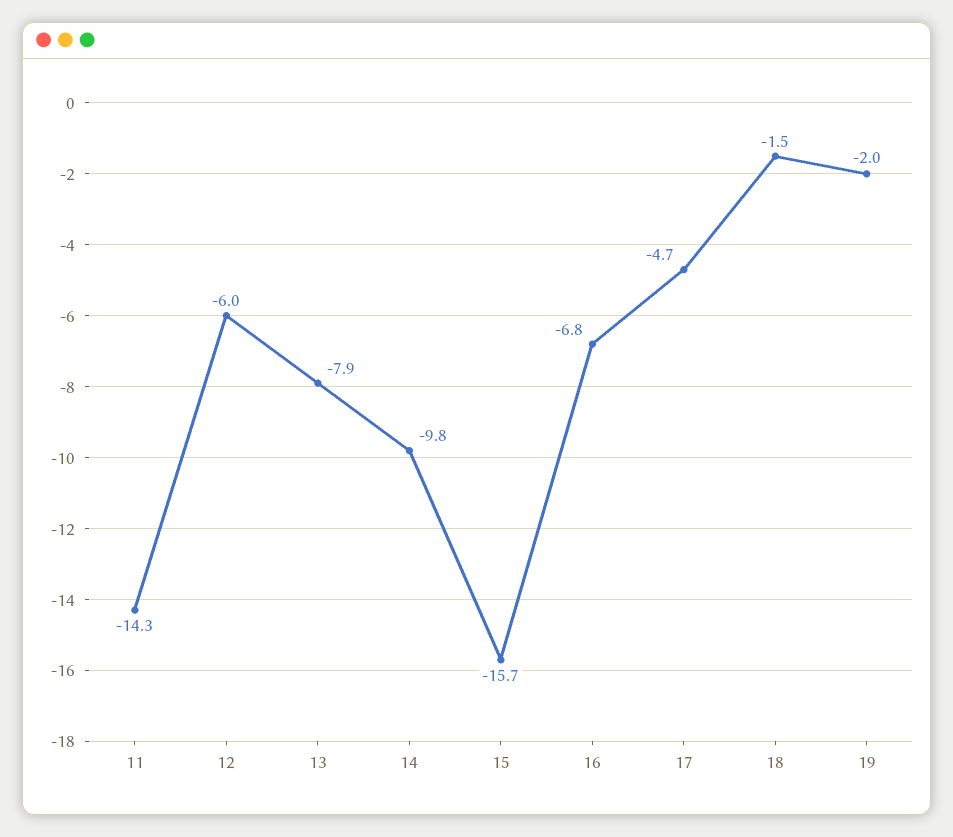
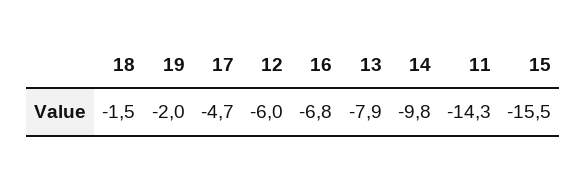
  {
    "11": -14.3,
    "12": -6,
    "13": -7.9,
    "14": -9.8,
-   "15": -15.7,
+   "15": -15.5,
    "16": -6.8,
    "17": -4.7,
    "18": -1.5,
    "19": -2
  }

